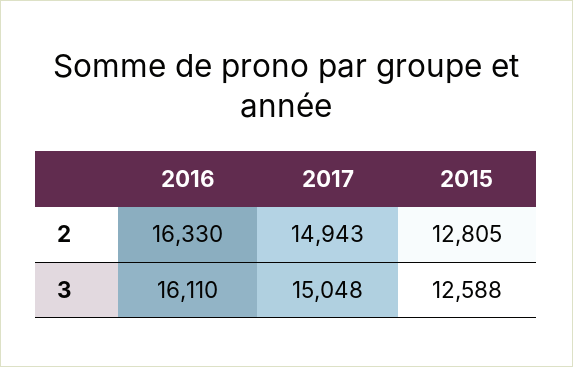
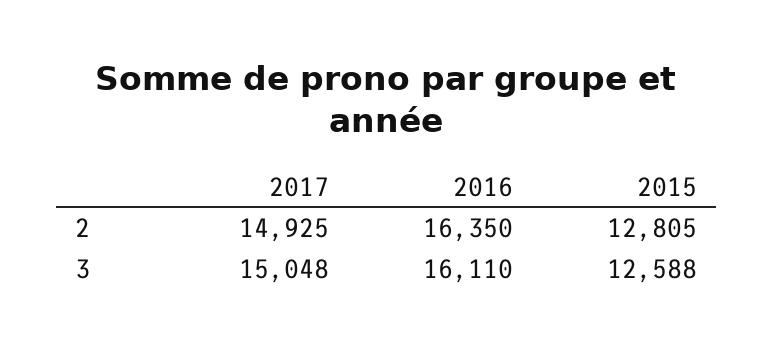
  {
    "2016": {
-     "2": 16330,
+     "2": 16350,
      "3": 16110
    },
    "2017": {
-     "2": 14943,
+     "2": 14925,
      "3": 15048
    },
    "2015": {
      "2": 12805,
      "3": 12588
    }
  }

